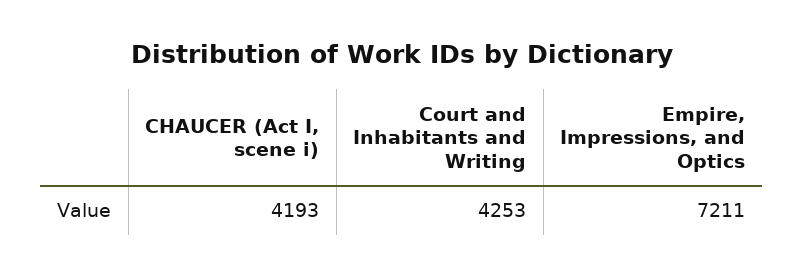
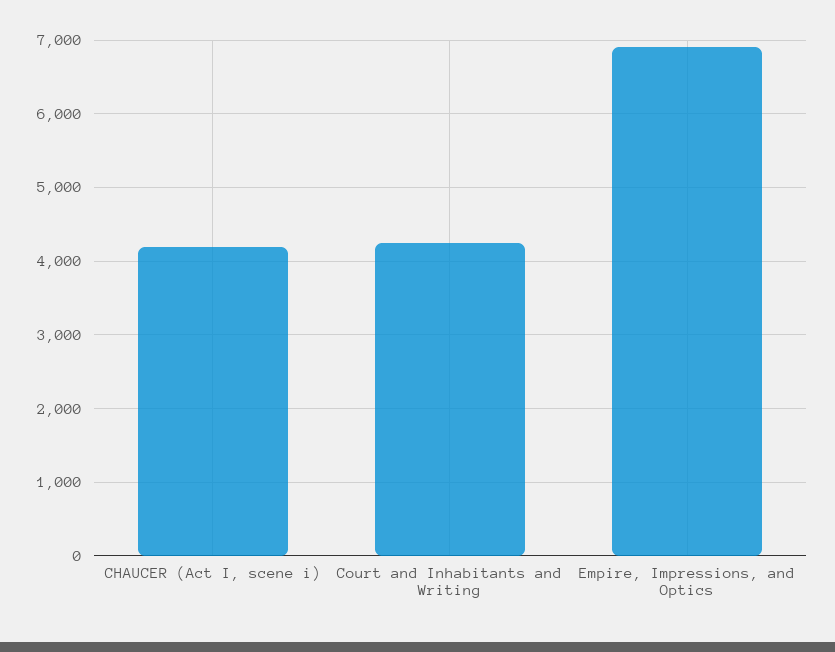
  {
    "CHAUCER (Act I, scene i)": 4193,
    "Court and Inhabitants and Writing": 4253,
-   "Empire, Impressions, and Optics": 7211
+   "Empire, Impressions, and Optics": 6900
  }

